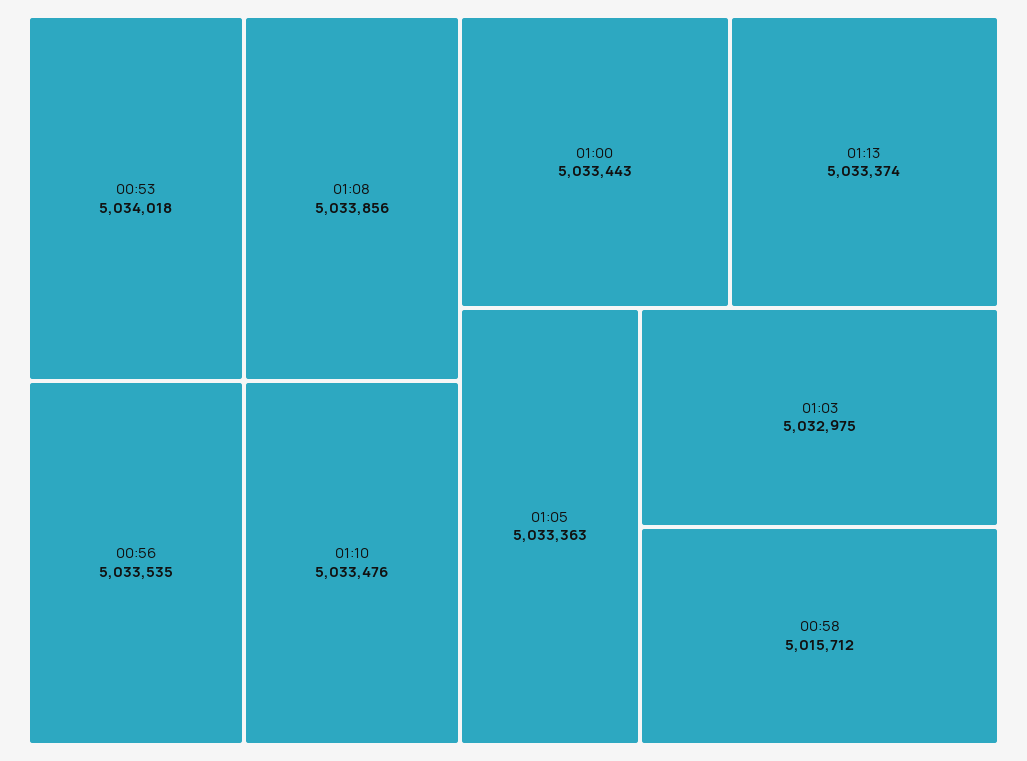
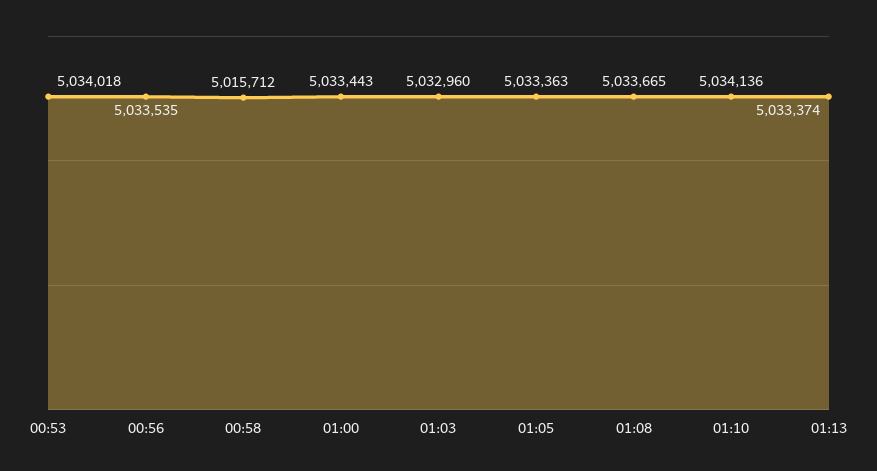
  {
    "00:53": 5034018,
-   "01:08": 5033856,
+   "01:08": 5033665,
    "00:56": 5033535,
-   "01:10": 5033476,
+   "01:10": 5034136,
    "01:00": 5033443,
    "01:13": 5033374,
    "01:05": 5033363,
-   "01:03": 5032975,
+   "01:03": 5032960,
    "00:58": 5015712
  }

